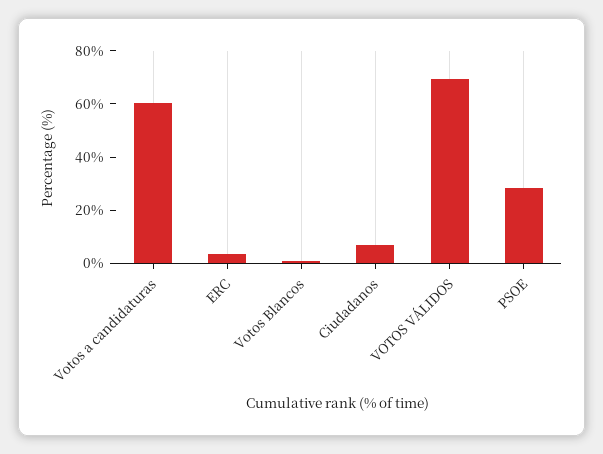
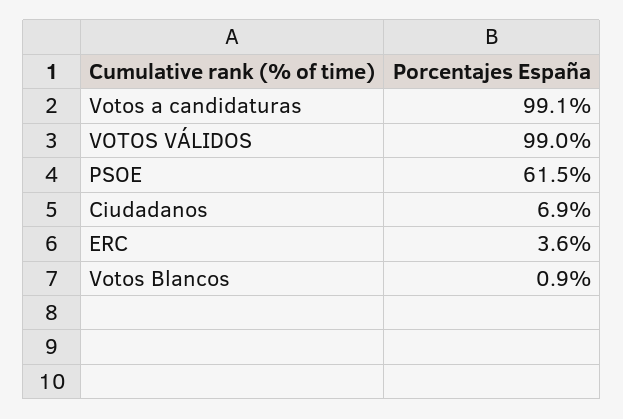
  {
-   "Votos a candidaturas": 60,
+   "Votos a candidaturas": 99.1,
    "ERC": 3.6,
    "Votos Blancos": 0.9,
    "Ciudadanos": 6.9,
-   "VOTOS VÁLIDOS": 70,
+   "VOTOS VÁLIDOS": 99,
-   "PSOE": 30
+   "PSOE": 61.5
  }

